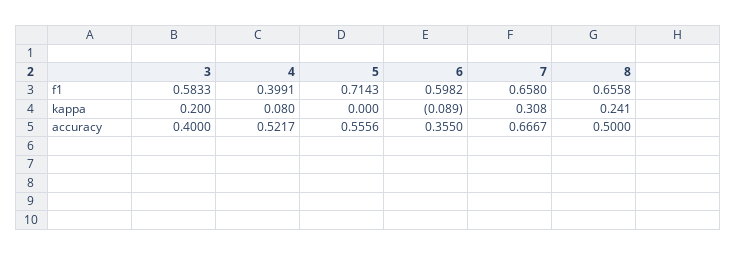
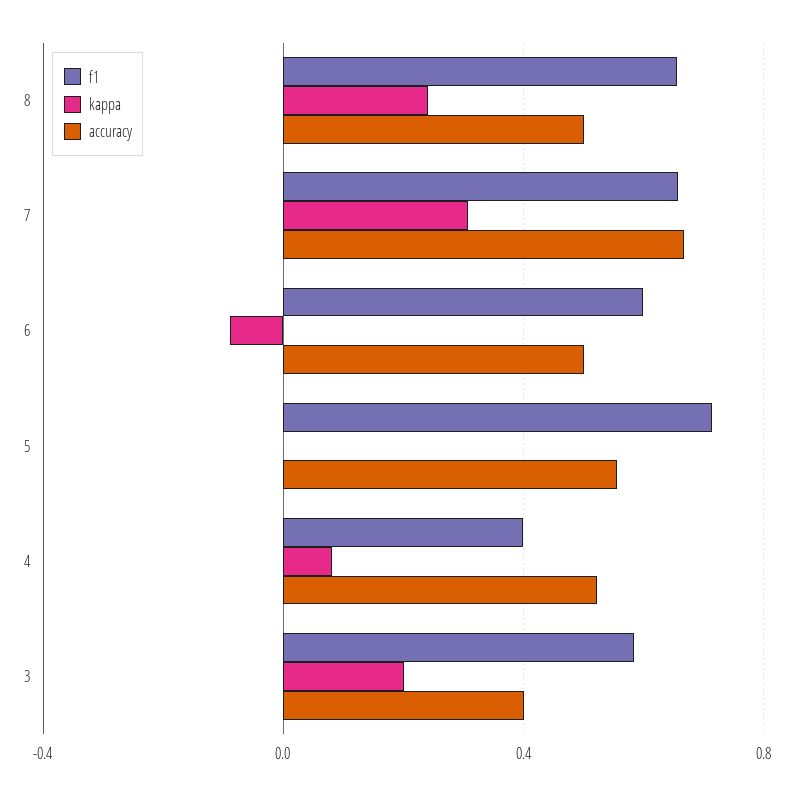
  {
    "f1": {
      "3": 0.5833,
      "4": 0.3991,
      "5": 0.7143,
      "6": 0.5982,
      "7": 0.658,
      "8": 0.6558
    },
    "kappa": {
      "3": 0.2,
      "4": 0.08,
      "5": 0,
      "6": -0.089,
      "7": 0.308,
      "8": 0.241
    },
    "accuracy": {
      "3": 0.4,
      "4": 0.5217,
      "5": 0.5556,
-     "6": 0.355,
+     "6": 0.5,
      "7": 0.6667,
      "8": 0.5
    }
  }

